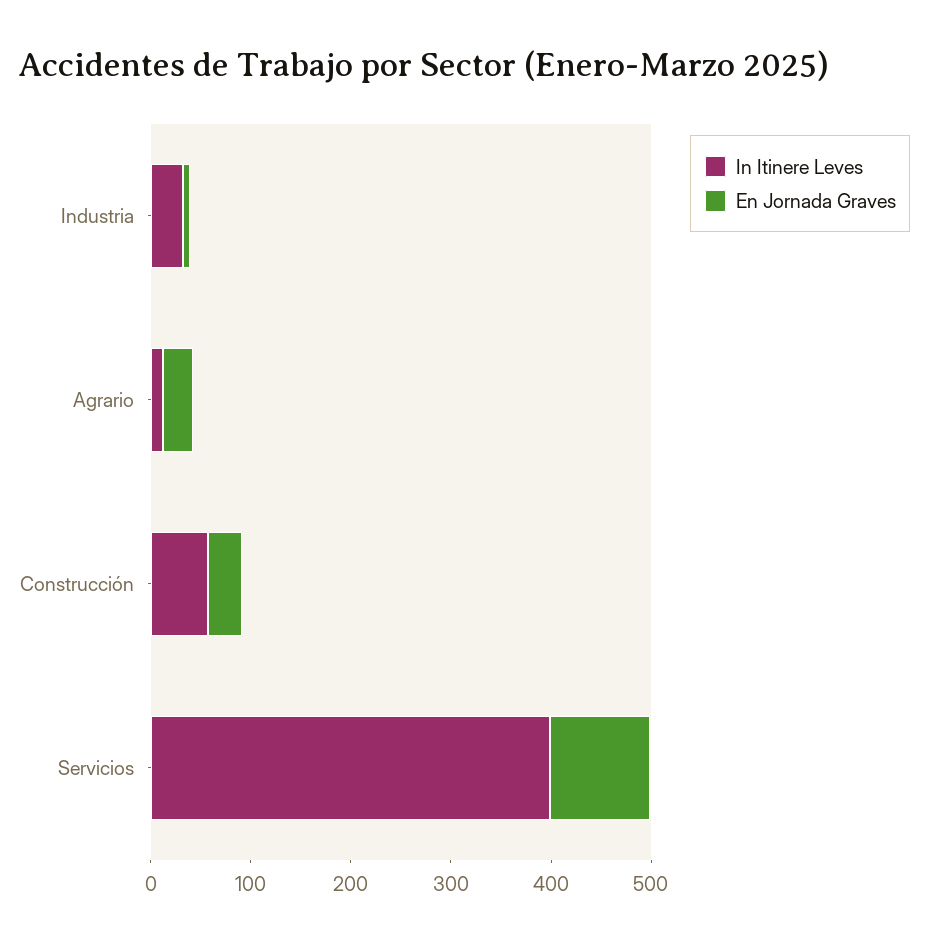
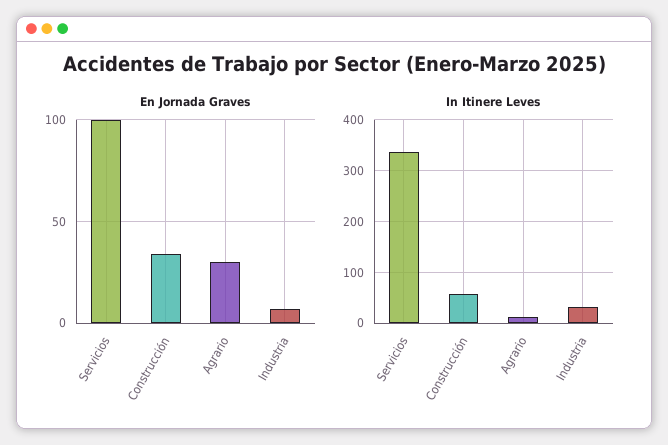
  {
    "In Itinere Leves": {
      "Industria": 40,
      "Agrario": 20,
      "Construcción": 60,
-     "Servicios": 400
+     "Servicios": 340
    },
    "En Jornada Graves": {
      "Industria": 5,
      "Agrario": 30,
      "Construcción": 35,
      "Servicios": 100
    }
  }

